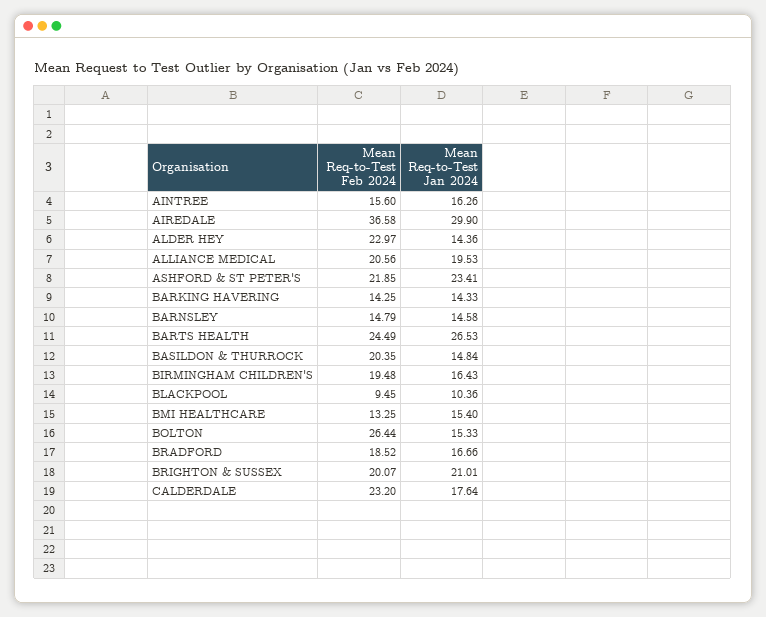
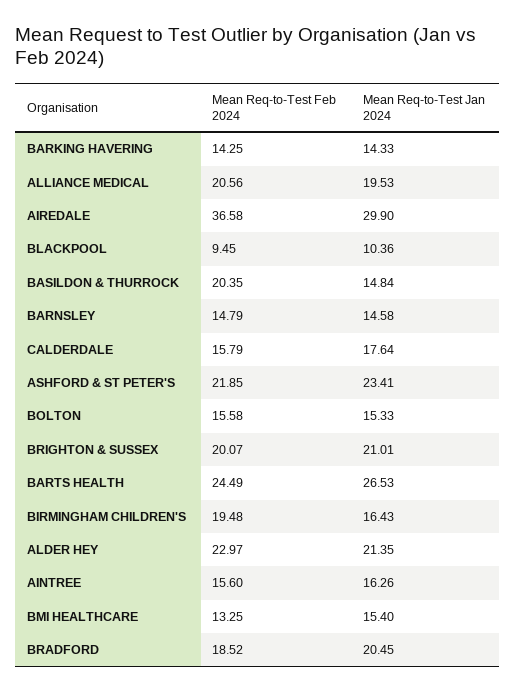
  {
    "Mean Req-to-Test Feb 2024": {
      "AINTREE": 15.6,
      "AIREDALE": 36.58,
      "ALDER HEY": 22.97,
      "ALLIANCE MEDICAL": 20.56,
      "ASHFORD & ST PETER'S": 21.85,
      "BARKING HAVERING": 14.25,
      "BARNSLEY": 14.79,
      "BARTS HEALTH": 24.49,
      "BASILDON & THURROCK": 20.35,
      "BIRMINGHAM CHILDREN'S": 19.48,
      "BLACKPOOL": 9.45,
      "BMI HEALTHCARE": 13.25,
-     "BOLTON": 26.44,
+     "BOLTON": 15.58,
      "BRADFORD": 18.52,
      "BRIGHTON & SUSSEX": 20.07,
-     "CALDERDALE": 23.2
+     "CALDERDALE": 15.79
    },
    "Mean Req-to-Test Jan 2024": {
      "AINTREE": 16.26,
      "AIREDALE": 29.9,
-     "ALDER HEY": 14.36,
+     "ALDER HEY": 21.35,
      "ALLIANCE MEDICAL": 19.53,
      "ASHFORD & ST PETER'S": 23.41,
      "BARKING HAVERING": 14.33,
      "BARNSLEY": 14.58,
      "BARTS HEALTH": 26.53,
      "BASILDON & THURROCK": 14.84,
      "BIRMINGHAM CHILDREN'S": 16.43,
      "BLACKPOOL": 10.36,
      "BMI HEALTHCARE": 15.4,
      "BOLTON": 15.33,
-     "BRADFORD": 16.66,
+     "BRADFORD": 20.45,
      "BRIGHTON & SUSSEX": 21.01,
      "CALDERDALE": 17.64
    }
  }

